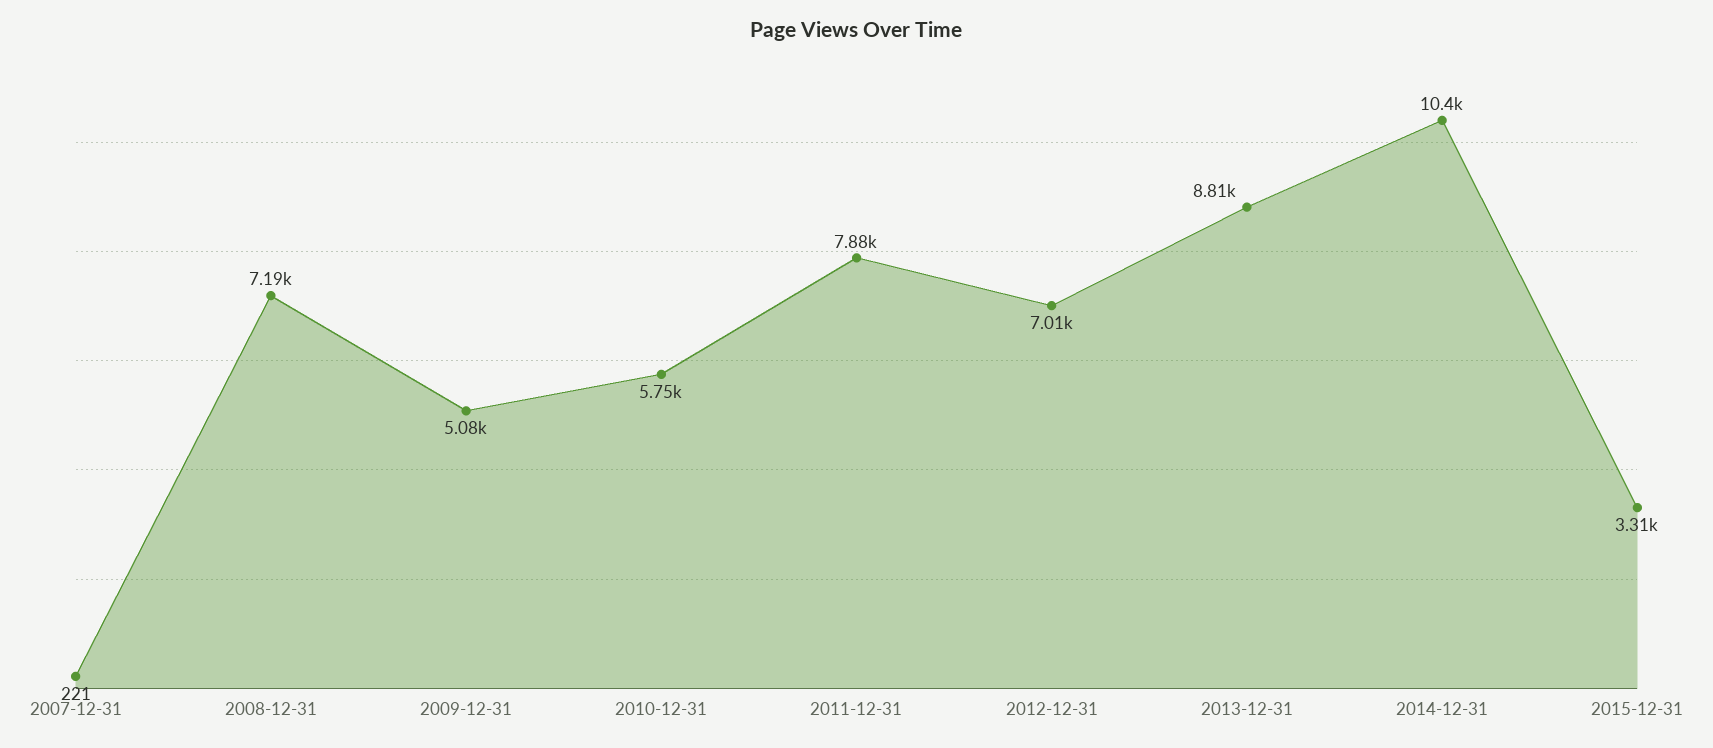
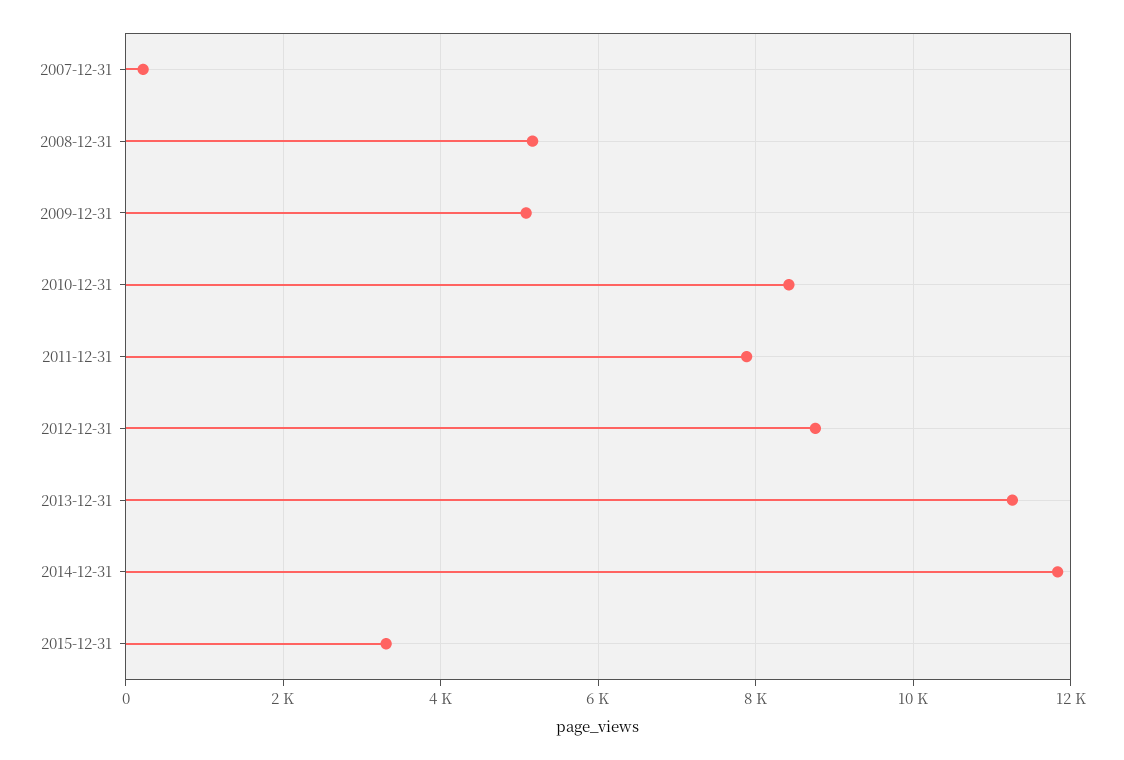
  {
    "2007-12-31": 221,
-   "2008-12-31": 7190,
+   "2008-12-31": 5200,
    "2009-12-31": 5080,
-   "2010-12-31": 5750,
+   "2010-12-31": 8400,
    "2011-12-31": 7880,
-   "2012-12-31": 7010,
+   "2012-12-31": 8800,
-   "2013-12-31": 8810,
+   "2013-12-31": 11200,
-   "2014-12-31": 10400,
+   "2014-12-31": 11800,
    "2015-12-31": 3310
  }

